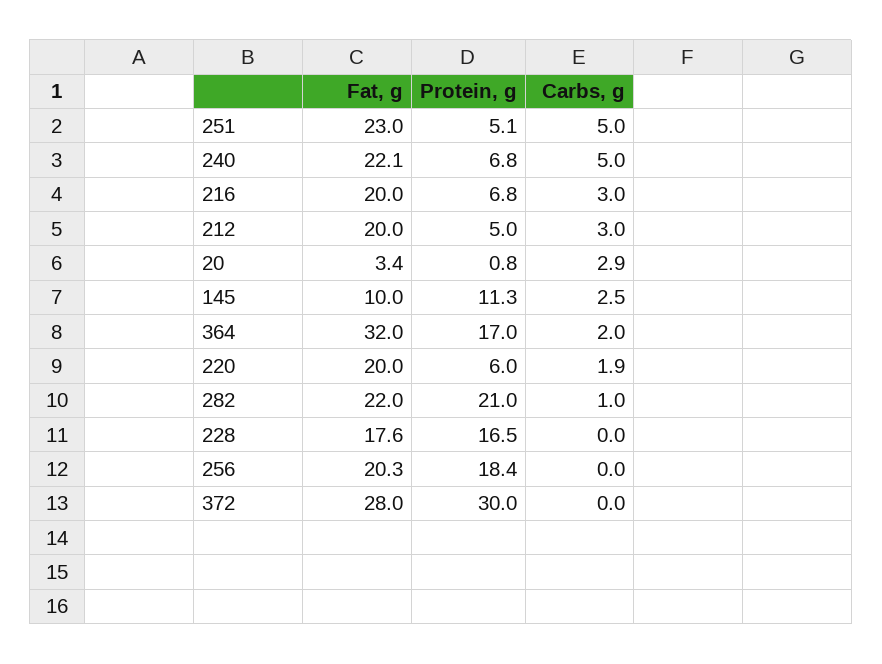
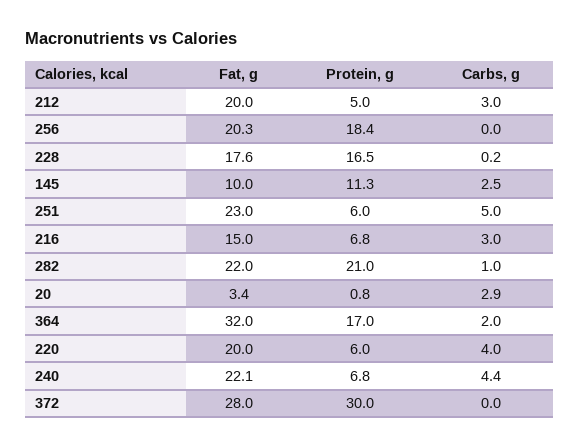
  {
    "Fat, g": {
      "251": 23,
      "240": 22.1,
-     "216": 20,
+     "216": 15,
      "212": 20,
      "20": 3.4,
      "145": 10,
      "364": 32,
      "220": 20,
      "282": 22,
      "228": 17.6,
      "256": 20.3,
      "372": 28
    },
    "Protein, g": {
-     "251": 5.1,
+     "251": 6,
      "240": 6.8,
      "216": 6.8,
      "212": 5,
      "20": 0.8,
      "145": 11.3,
      "364": 17,
      "220": 6,
      "282": 21,
      "228": 16.5,
      "256": 18.4,
      "372": 30
    },
    "Carbs, g": {
      "251": 5,
-     "240": 5,
+     "240": 4.4,
      "216": 3,
      "212": 3,
      "20": 2.9,
      "145": 2.5,
      "364": 2,
-     "220": 1.9,
+     "220": 4,
      "282": 1,
-     "228": 0,
+     "228": 0.2,
      "256": 0,
      "372": 0
    }
  }

